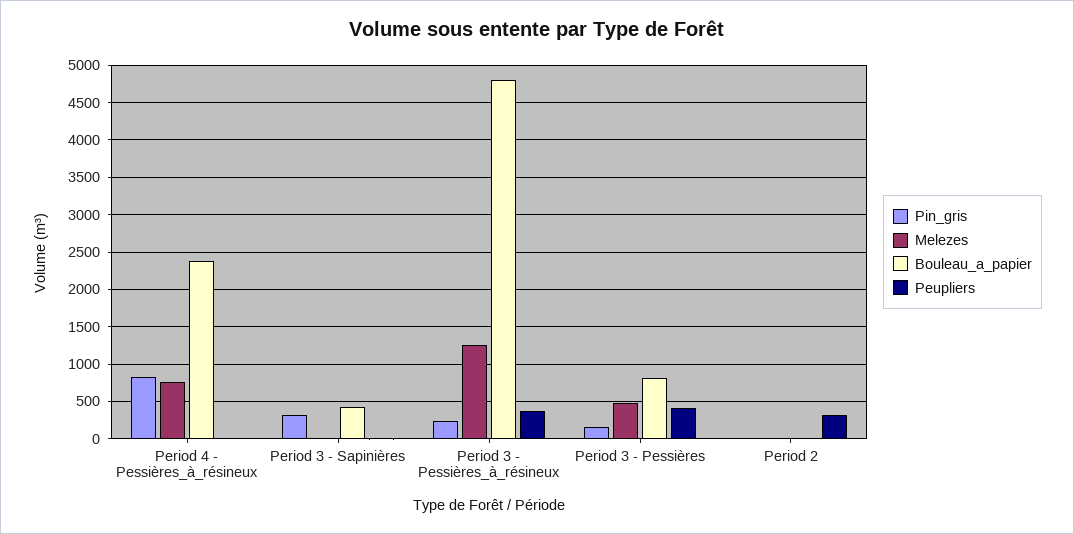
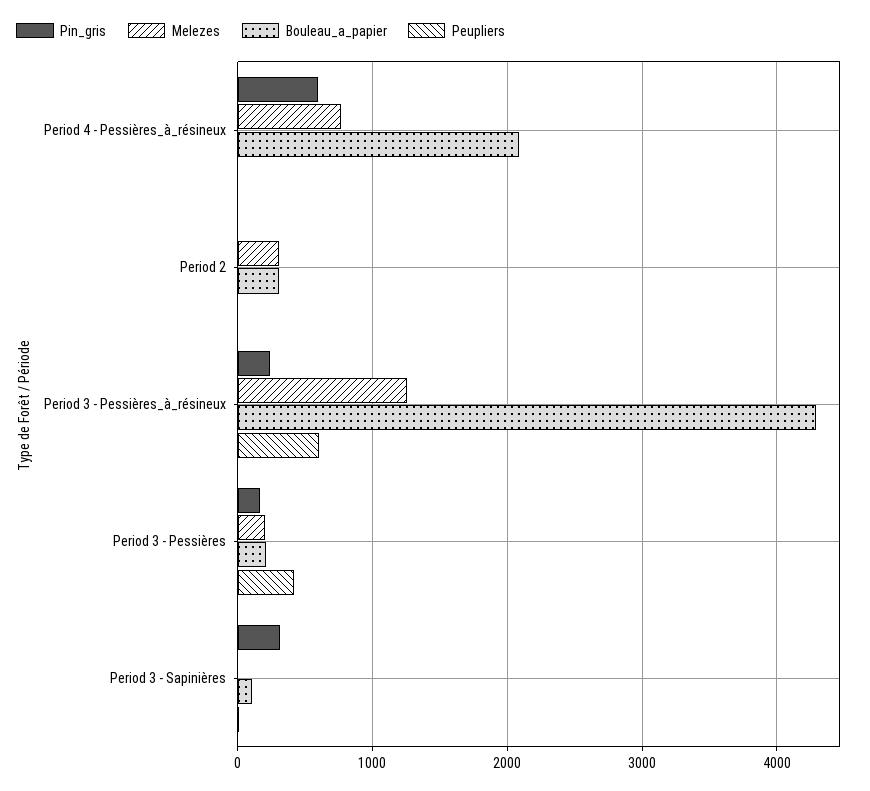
  {
    "Pin_gris": {
-     "Period 4 - Pessières_à_résineux": 800,
+     "Period 4 - Pessières_à_résineux": 600,
      "Period 3 - Sapinières": 300,
      "Period 3 - Pessières_à_résineux": 200,
      "Period 3 - Pessières": 200,
      "Period 2": 0
    },
    "Melezes": {
      "Period 4 - Pessières_à_résineux": 800,
      "Period 3 - Sapinières": 0,
      "Period 3 - Pessières_à_résineux": 1300,
-     "Period 3 - Pessières": 500,
+     "Period 3 - Pessières": 200,
-     "Period 2": 0
+     "Period 2": 300
    },
    "Bouleau_a_papier": {
-     "Period 4 - Pessières_à_résineux": 2400,
+     "Period 4 - Pessières_à_résineux": 2100,
-     "Period 3 - Sapinières": 400,
+     "Period 3 - Sapinières": 100,
-     "Period 3 - Pessières_à_résineux": 4800,
+     "Period 3 - Pessières_à_résineux": 4300,
-     "Period 3 - Pessières": 800,
+     "Period 3 - Pessières": 200,
-     "Period 2": 0
+     "Period 2": 300
    },
    "Peupliers": {
      "Period 4 - Pessières_à_résineux": 0,
      "Period 3 - Sapinières": 0,
-     "Period 3 - Pessières_à_résineux": 400,
+     "Period 3 - Pessières_à_résineux": 600,
      "Period 3 - Pessières": 400,
-     "Period 2": 300
+     "Period 2": 0
    }
  }

